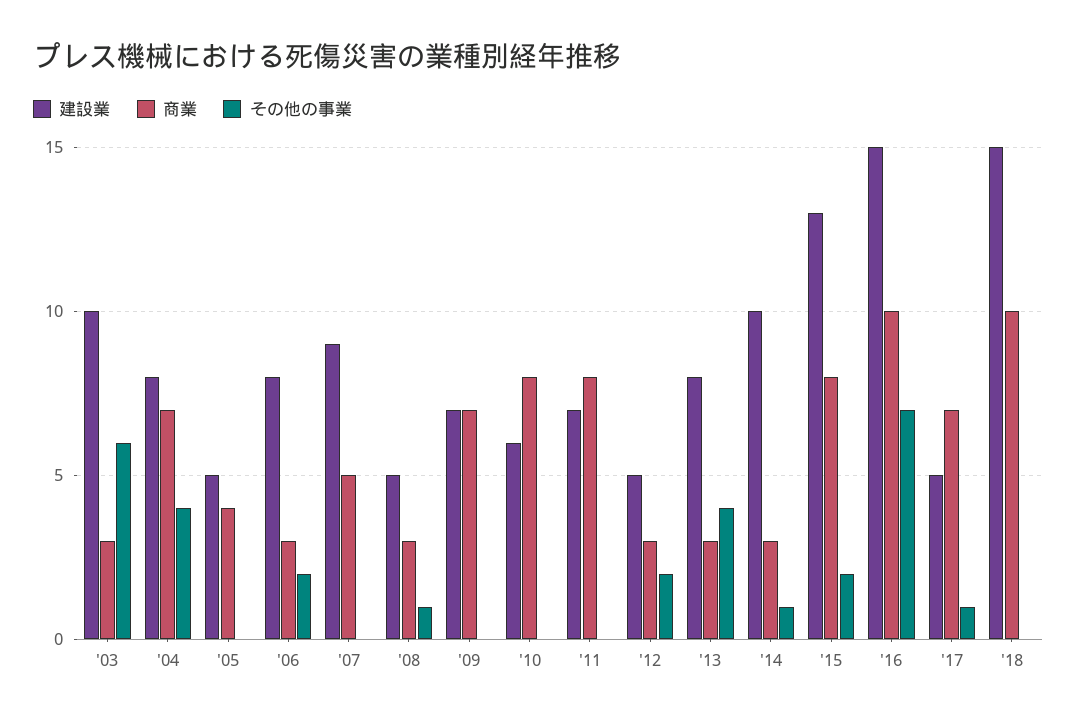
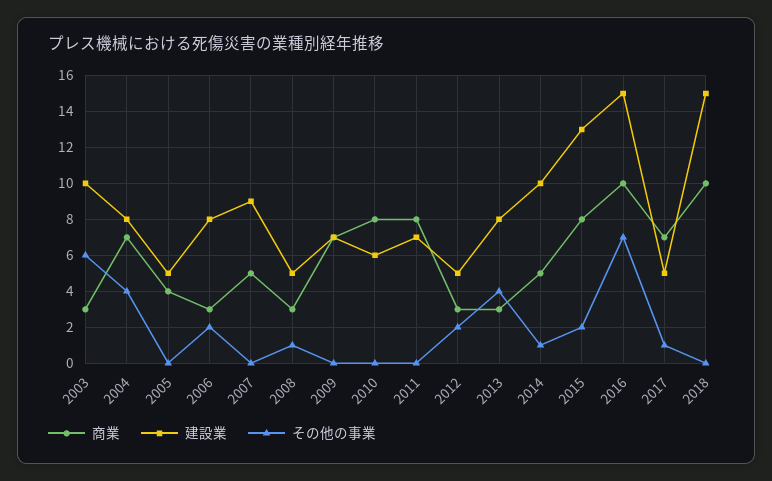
  {
    "建設業": {
      "'03": 10,
      "'04": 8,
      "'05": 5,
      "'06": 8,
      "'07": 9,
      "'08": 5,
      "'09": 7,
      "'10": 6,
      "'11": 7,
      "'12": 5,
      "'13": 8,
      "'14": 10,
      "'15": 13,
      "'16": 15,
      "'17": 5,
      "'18": 15
    },
    "商業": {
      "'03": 3,
      "'04": 7,
      "'05": 4,
      "'06": 3,
      "'07": 5,
      "'08": 3,
      "'09": 7,
      "'10": 8,
      "'11": 8,
      "'12": 3,
      "'13": 3,
-     "'14": 3,
+     "'14": 5,
      "'15": 8,
      "'16": 10,
      "'17": 7,
      "'18": 10
    },
    "その他の事業": {
      "'03": 6,
      "'04": 4,
      "'05": 0,
      "'06": 2,
      "'07": 0,
      "'08": 1,
      "'09": 0,
      "'10": 0,
      "'11": 0,
      "'12": 2,
      "'13": 4,
      "'14": 1,
      "'15": 2,
      "'16": 7,
      "'17": 1,
      "'18": 0
    }
  }

